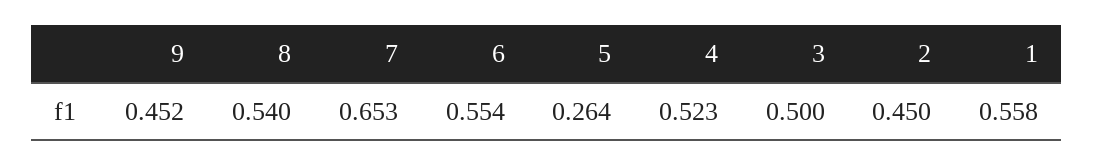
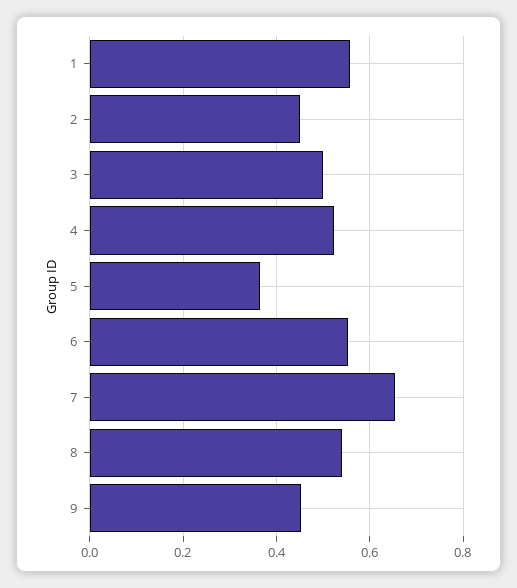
  {
    "9": 0.452,
    "8": 0.54,
    "7": 0.653,
    "6": 0.554,
-   "5": 0.264,
+   "5": 0.36,
    "4": 0.523,
    "3": 0.5,
    "2": 0.45,
    "1": 0.558
  }

